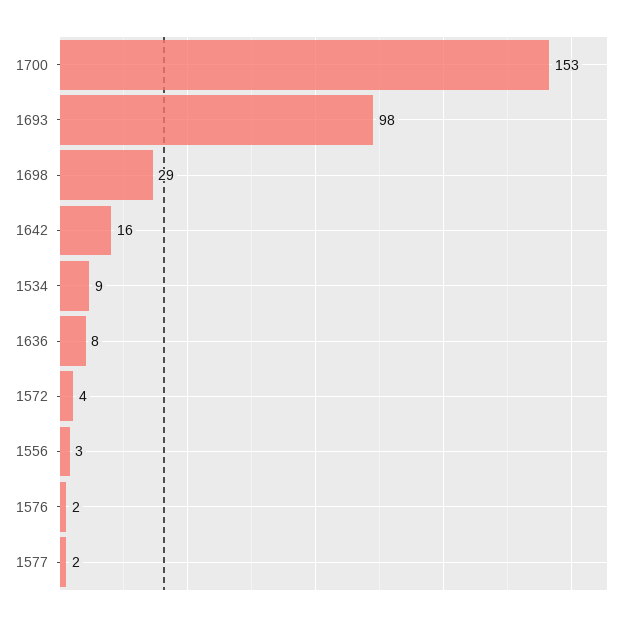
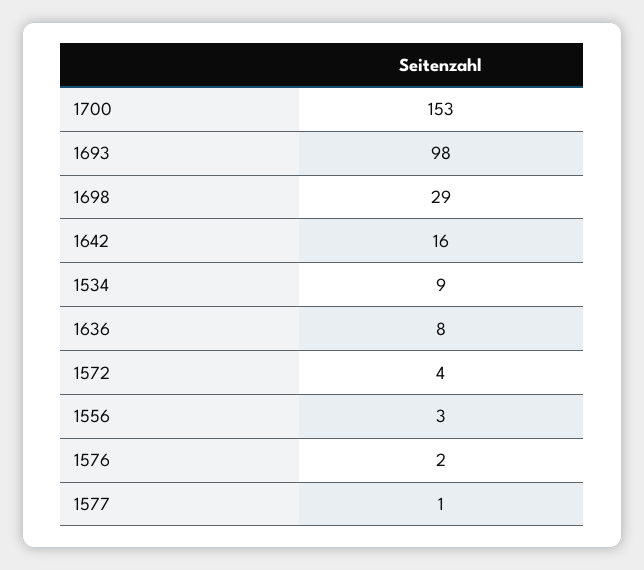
  {
    "1700": 153,
    "1693": 98,
    "1698": 29,
    "1642": 16,
    "1534": 9,
    "1636": 8,
    "1572": 4,
    "1556": 3,
    "1576": 2,
-   "1577": 2
+   "1577": 1
  }

